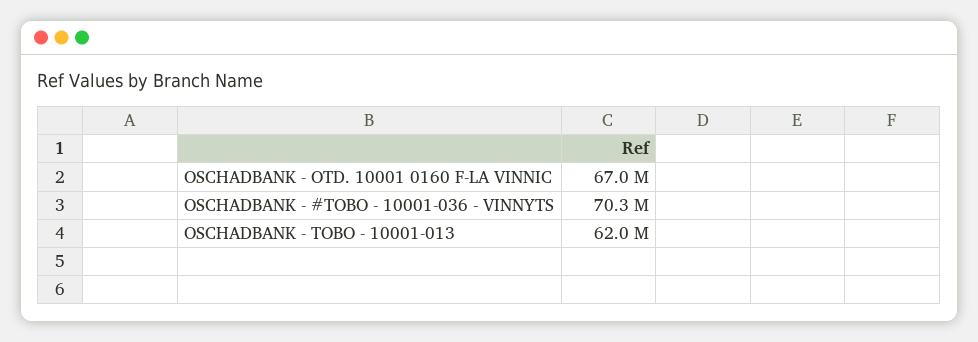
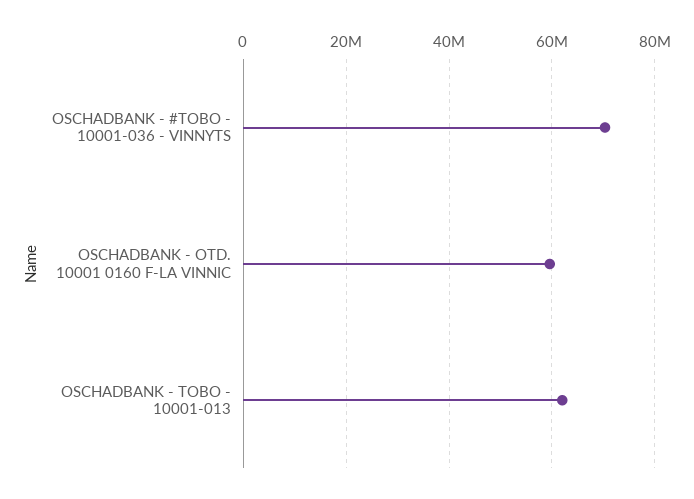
  {
-   "OSCHADBANK - OTD. 10001 0160 F-LA VINNIC": 67000000,
+   "OSCHADBANK - OTD. 10001 0160 F-LA VINNIC": 60000000,
    "OSCHADBANK - #TOBO - 10001-036 - VINNYTS": 70300000,
    "OSCHADBANK - TOBO - 10001-013": 62000000
  }

